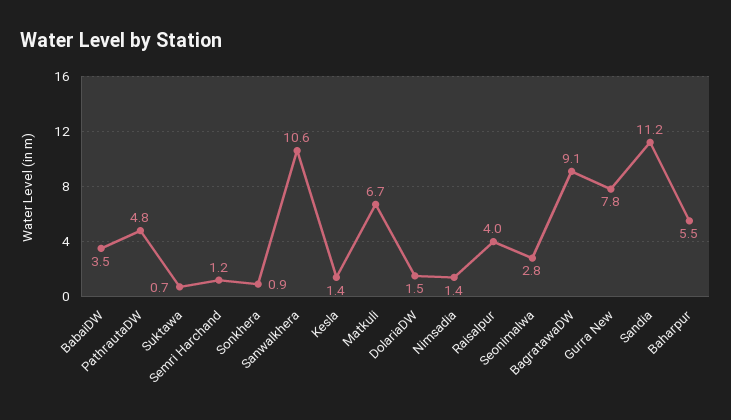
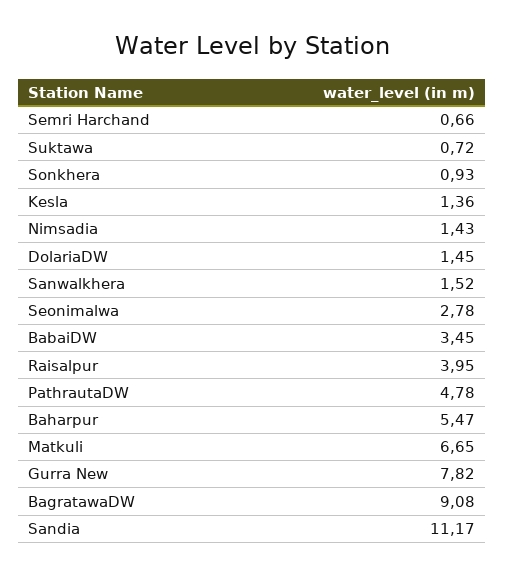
  {
    "BabaiDW": 3.45,
    "PathrautaDW": 4.78,
    "Suktawa": 0.72,
-   "Semri Harchand": 1.2,
+   "Semri Harchand": 0.66,
    "Sonkhera": 0.93,
-   "Sanwalkhera": 10.6,
+   "Sanwalkhera": 1.52,
    "Kesla": 1.36,
    "Matkuli": 6.65,
    "DolariaDW": 1.45,
    "Nimsadia": 1.43,
    "Raisalpur": 3.95,
    "Seonimalwa": 2.78,
    "BagratawaDW": 9.08,
    "Gurra New": 7.82,
    "Sandia": 11.17,
    "Baharpur": 5.47
  }

